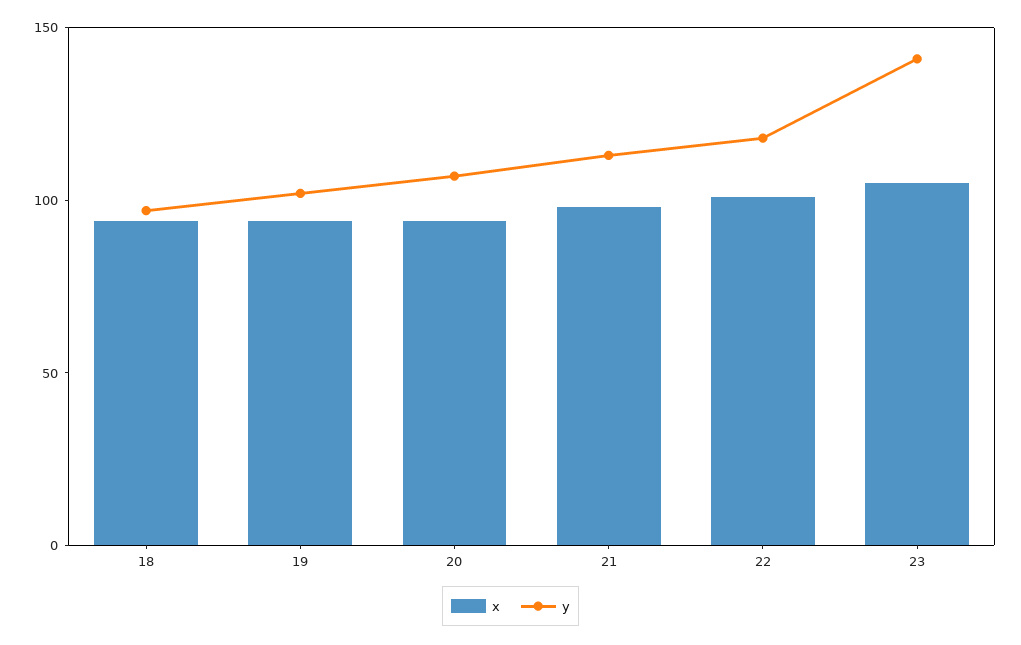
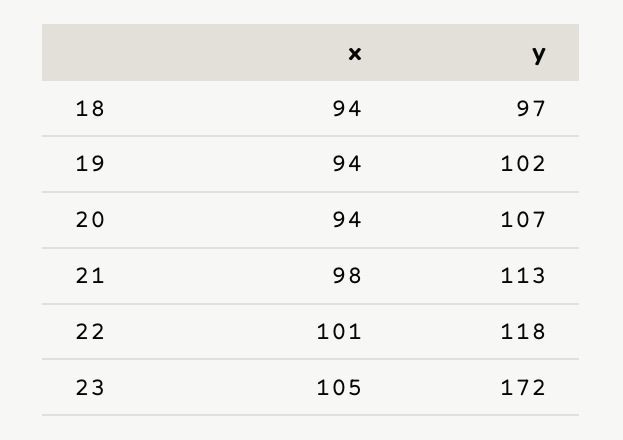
  {
    "x": {
      "18": 94,
      "19": 94,
      "20": 94,
      "21": 98,
      "22": 101,
      "23": 105
    },
    "y": {
      "18": 97,
      "19": 102,
      "20": 107,
      "21": 113,
      "22": 118,
-     "23": 140
+     "23": 172
    }
  }

